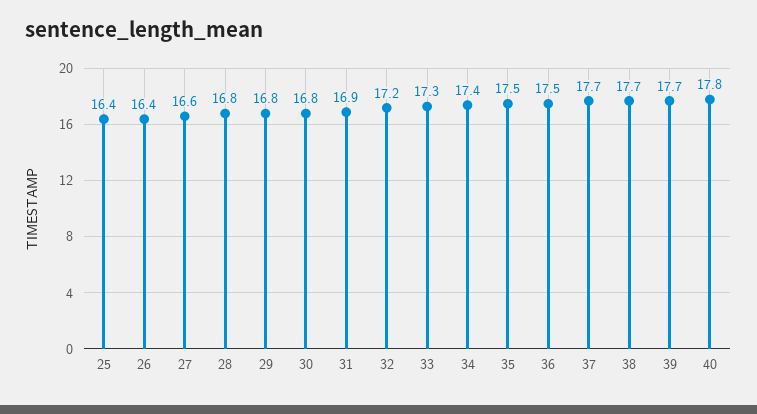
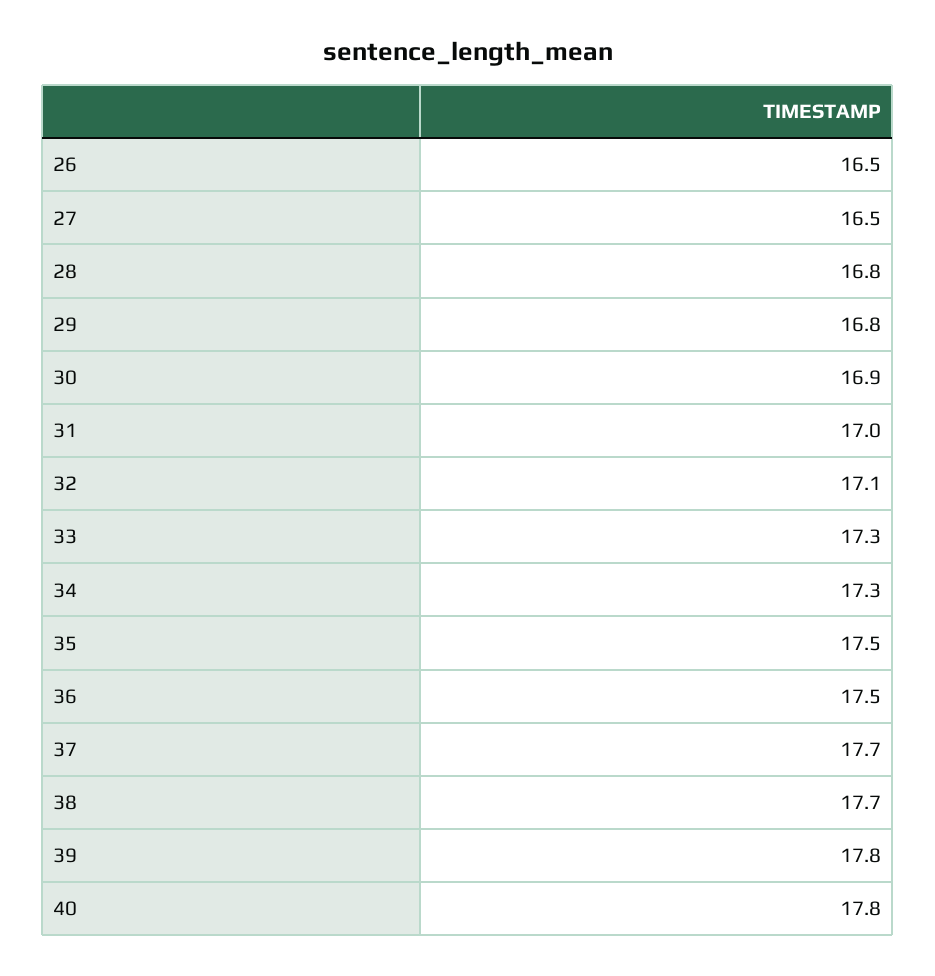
  {
-   "25": 16.4,
-   "26": 16.4,
+   "26": 16.5,
-   "27": 16.6,
+   "27": 16.5,
    "28": 16.8,
    "29": 16.8,
-   "30": 16.8,
+   "30": 16.9,
-   "31": 16.9,
+   "31": 17,
-   "32": 17.2,
+   "32": 17.1,
    "33": 17.3,
-   "34": 17.4,
+   "34": 17.3,
    "35": 17.5,
    "36": 17.5,
    "37": 17.7,
    "38": 17.7,
-   "39": 17.7,
+   "39": 17.8,
    "40": 17.8
  }

